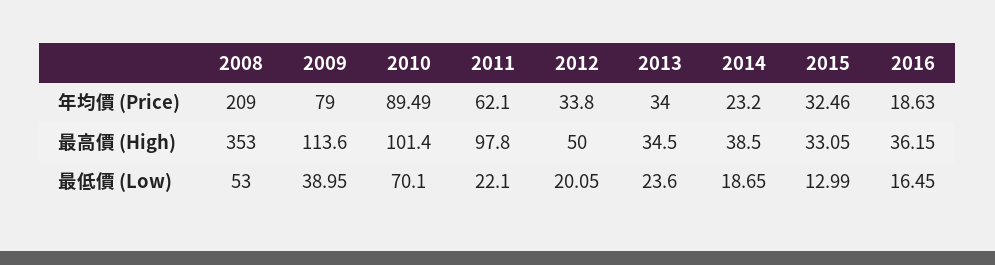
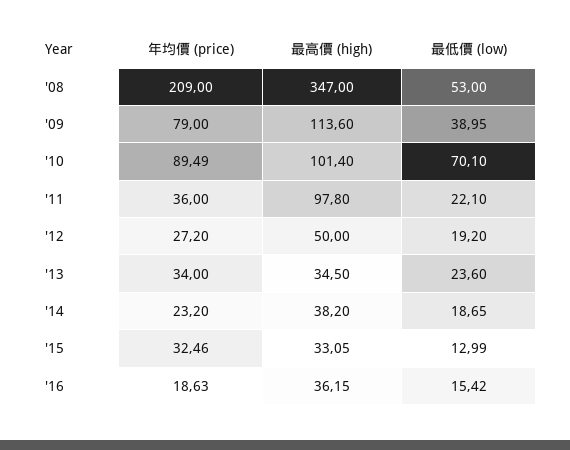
  {
    "2008": {
      "年均價 (Price)": 209,
-     "最高價 (High)": 353,
+     "最高價 (High)": 347,
      "最低價 (Low)": 53
    },
    "2009": {
      "年均價 (Price)": 79,
      "最高價 (High)": 113.6,
      "最低價 (Low)": 38.95
    },
    "2010": {
      "年均價 (Price)": 89.49,
      "最高價 (High)": 101.4,
      "最低價 (Low)": 70.1
    },
    "2011": {
-     "年均價 (Price)": 62.1,
+     "年均價 (Price)": 36,
      "最高價 (High)": 97.8,
      "最低價 (Low)": 22.1
    },
    "2012": {
-     "年均價 (Price)": 33.8,
+     "年均價 (Price)": 27.2,
      "最高價 (High)": 50,
-     "最低價 (Low)": 20.05
+     "最低價 (Low)": 19.2
    },
    "2013": {
      "年均價 (Price)": 34,
      "最高價 (High)": 34.5,
      "最低價 (Low)": 23.6
    },
    "2014": {
      "年均價 (Price)": 23.2,
-     "最高價 (High)": 38.5,
+     "最高價 (High)": 38.2,
      "最低價 (Low)": 18.65
    },
    "2015": {
      "年均價 (Price)": 32.46,
      "最高價 (High)": 33.05,
      "最低價 (Low)": 12.99
    },
    "2016": {
      "年均價 (Price)": 18.63,
      "最高價 (High)": 36.15,
-     "最低價 (Low)": 16.45
+     "最低價 (Low)": 15.42
    }
  }

